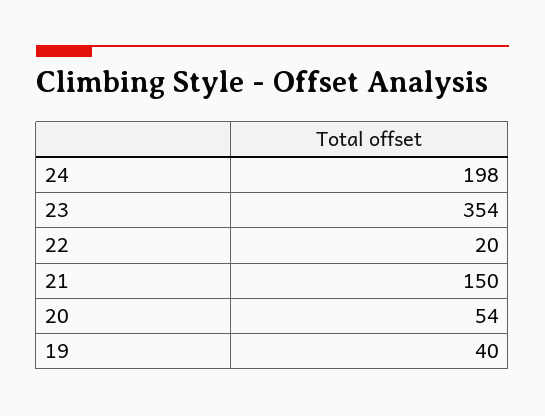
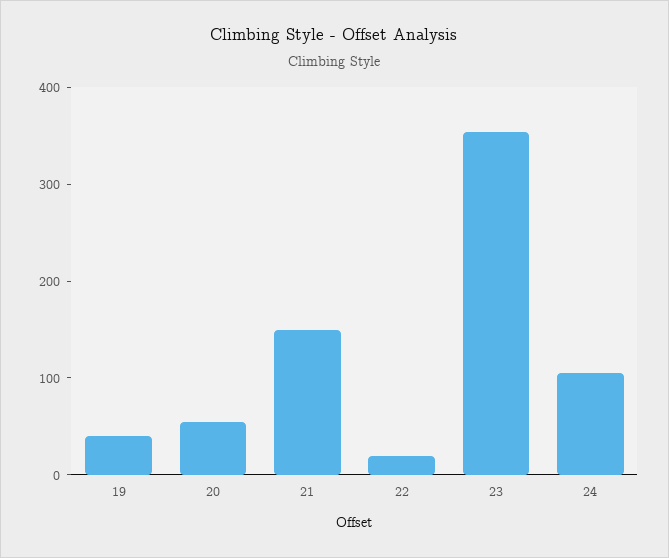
  {
-   "24": 198,
+   "24": 100,
    "23": 354,
    "22": 20,
    "21": 150,
    "20": 54,
    "19": 40
  }

